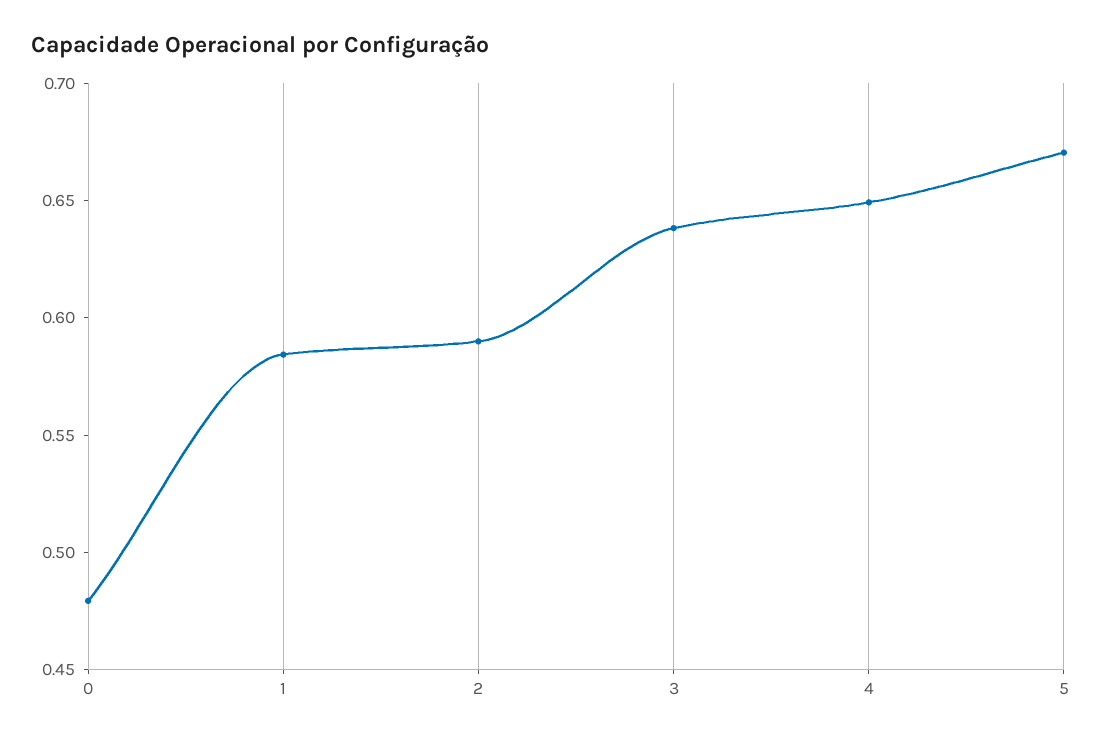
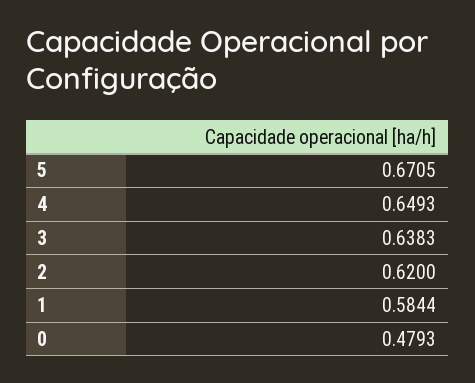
  {
    "0": 0.4793,
    "1": 0.5844,
-   "2": 0.59,
+   "2": 0.62,
    "3": 0.6383,
    "4": 0.6493,
    "5": 0.6705
  }

